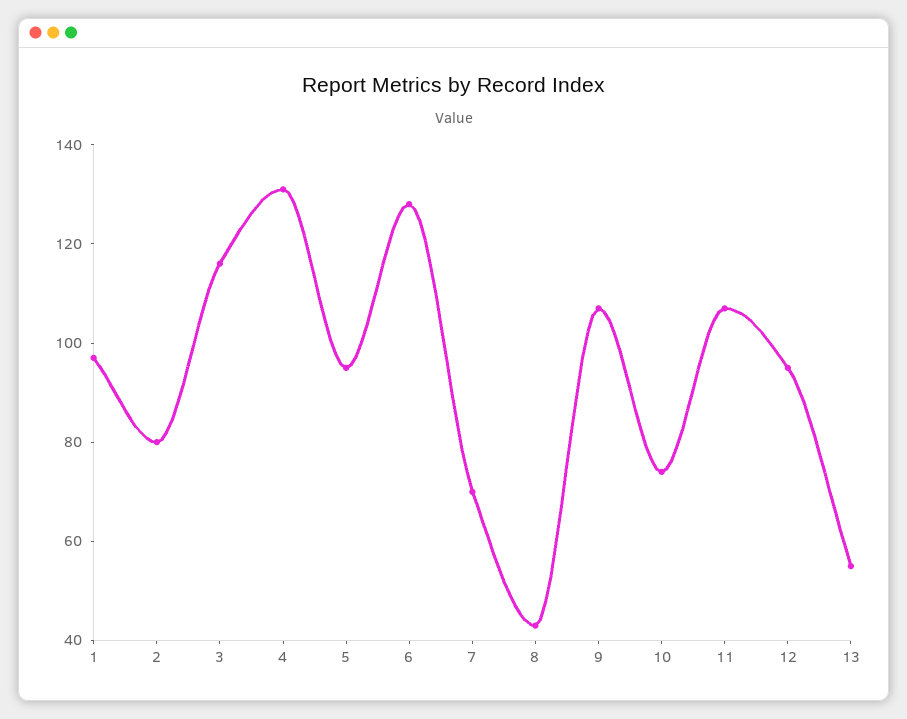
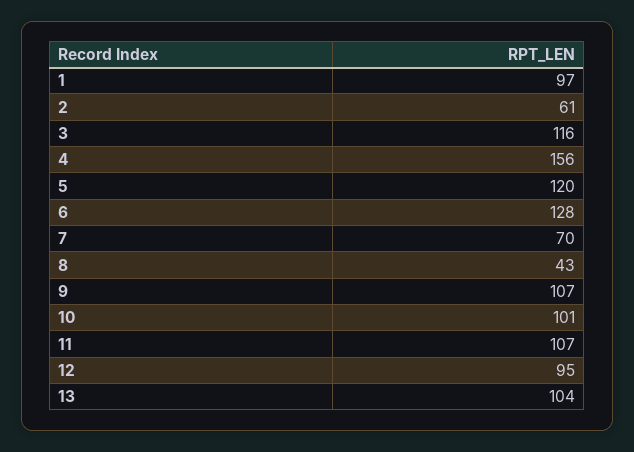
  {
    "1": 97,
-   "2": 80,
+   "2": 61,
    "3": 116,
-   "4": 130,
+   "4": 156,
-   "5": 95,
+   "5": 120,
    "6": 128,
    "7": 70,
    "8": 43,
    "9": 107,
-   "10": 75,
+   "10": 101,
    "11": 107,
    "12": 95,
-   "13": 55
+   "13": 104
  }

